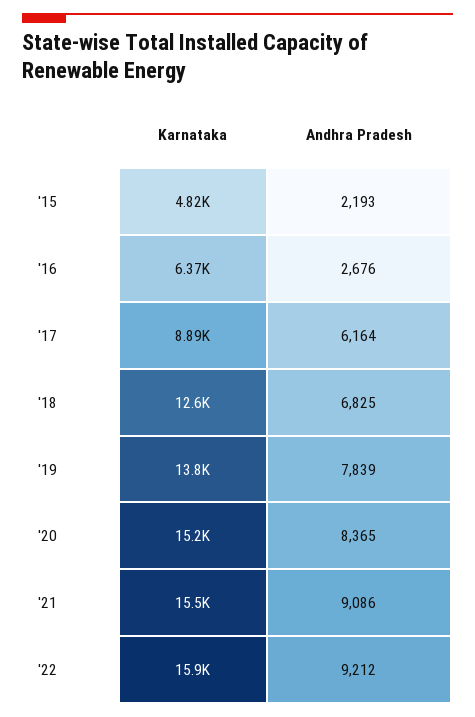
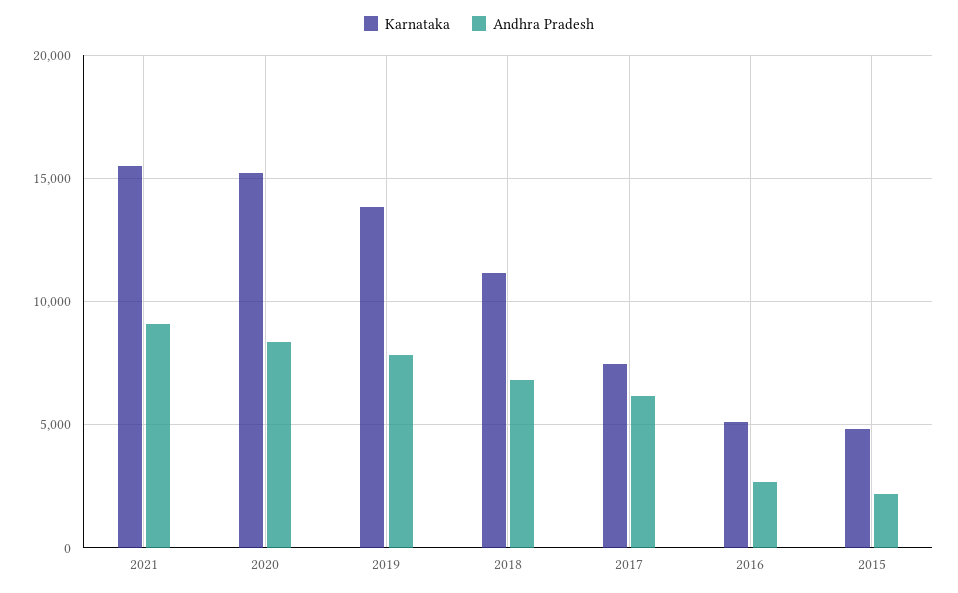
  {
    "Karnataka": {
      "'15": 4820,
-     "'16": 6370,
+     "'16": 5000,
-     "'17": 8890,
+     "'17": 7500,
-     "'18": 12600,
+     "'18": 11000,
      "'19": 13800,
      "'20": 15200,
-     "'21": 15500,
+     "'21": 15500
-     "'22": 15900
    },
    "Andhra Pradesh": {
      "'15": 2193,
      "'16": 2676,
      "'17": 6164,
      "'18": 6825,
      "'19": 7839,
      "'20": 8365,
-     "'21": 9086,
+     "'21": 9086
-     "'22": 9212
    }
  }

